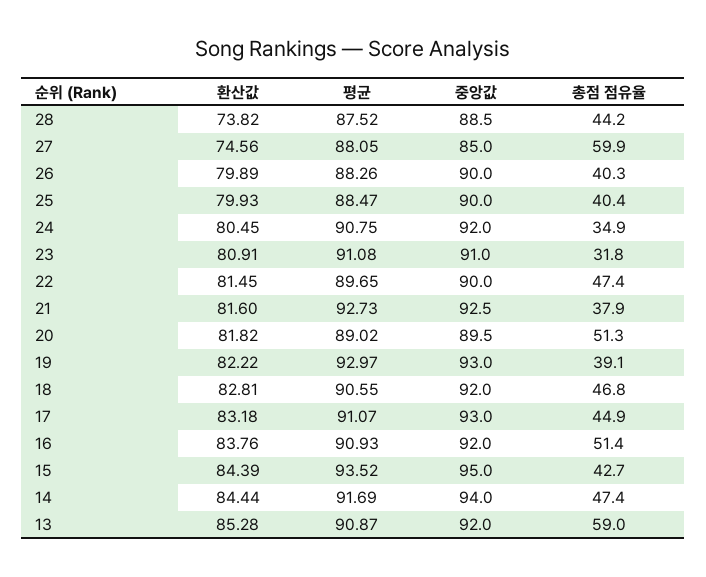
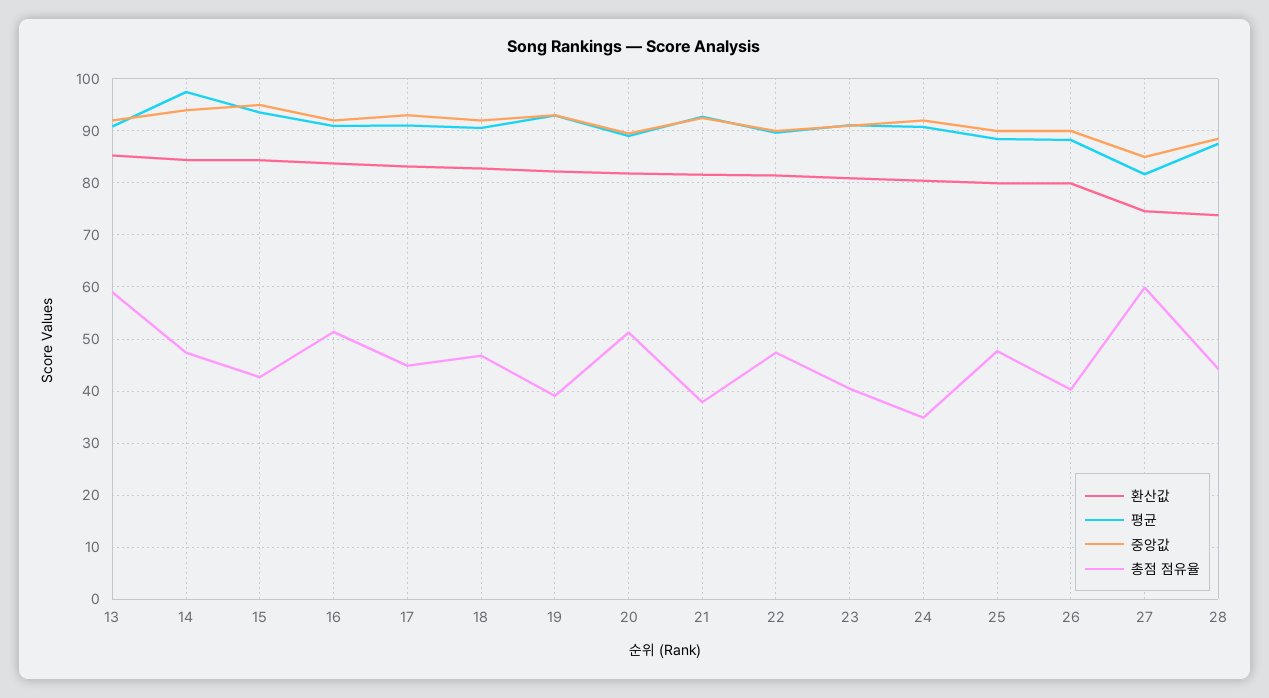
  {
    "환산값": {
      "28": 73.82,
      "27": 74.56,
      "26": 79.89,
      "25": 79.93,
      "24": 80.45,
      "23": 80.91,
      "22": 81.45,
      "21": 81.6,
      "20": 81.82,
      "19": 82.22,
      "18": 82.81,
      "17": 83.18,
      "16": 83.76,
      "15": 84.39,
      "14": 84.44,
      "13": 85.28
    },
    "평균": {
      "28": 87.52,
-     "27": 88.05,
+     "27": 82,
      "26": 88.26,
      "25": 88.47,
      "24": 90.75,
      "23": 91.08,
      "22": 89.65,
      "21": 92.73,
      "20": 89.02,
      "19": 92.97,
      "18": 90.55,
      "17": 91.07,
      "16": 90.93,
      "15": 93.52,
-     "14": 91.69,
+     "14": 98,
      "13": 90.87
    },
    "중앙값": {
      "28": 88.5,
      "27": 85,
      "26": 90,
      "25": 90,
      "24": 92,
      "23": 91,
      "22": 90,
      "21": 92.5,
      "20": 89.5,
      "19": 93,
      "18": 92,
      "17": 93,
      "16": 92,
      "15": 95,
      "14": 94,
      "13": 92
    },
    "총점 점유율": {
      "28": 44.2,
      "27": 59.9,
      "26": 40.3,
-     "25": 40.4,
+     "25": 48,
      "24": 34.9,
-     "23": 31.8,
+     "23": 40,
      "22": 47.4,
      "21": 37.9,
      "20": 51.3,
      "19": 39.1,
      "18": 46.8,
      "17": 44.9,
      "16": 51.4,
      "15": 42.7,
      "14": 47.4,
      "13": 59
    }
  }

